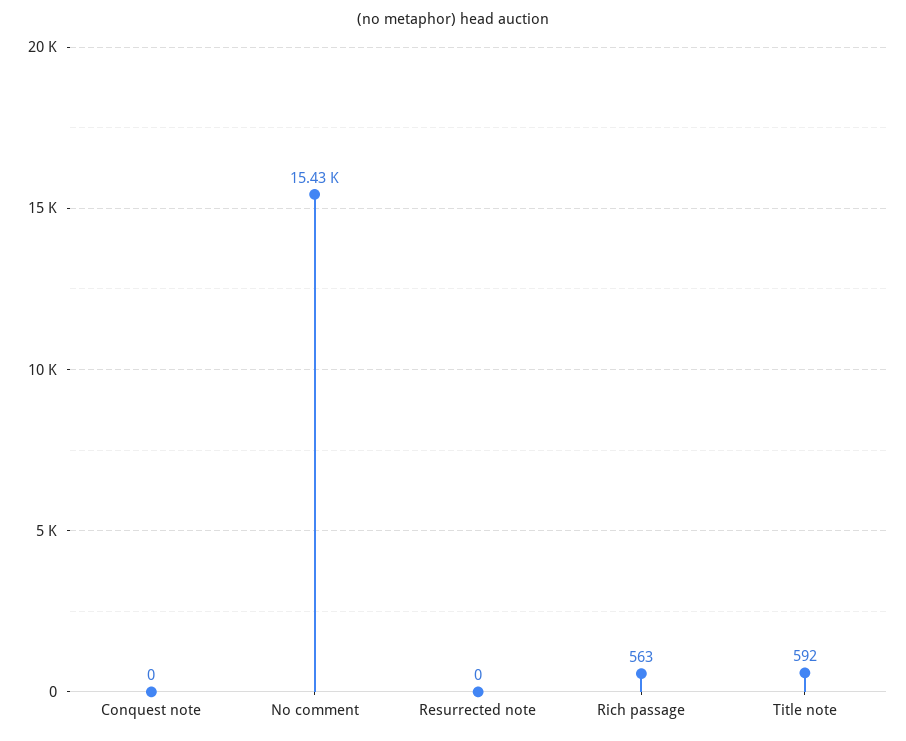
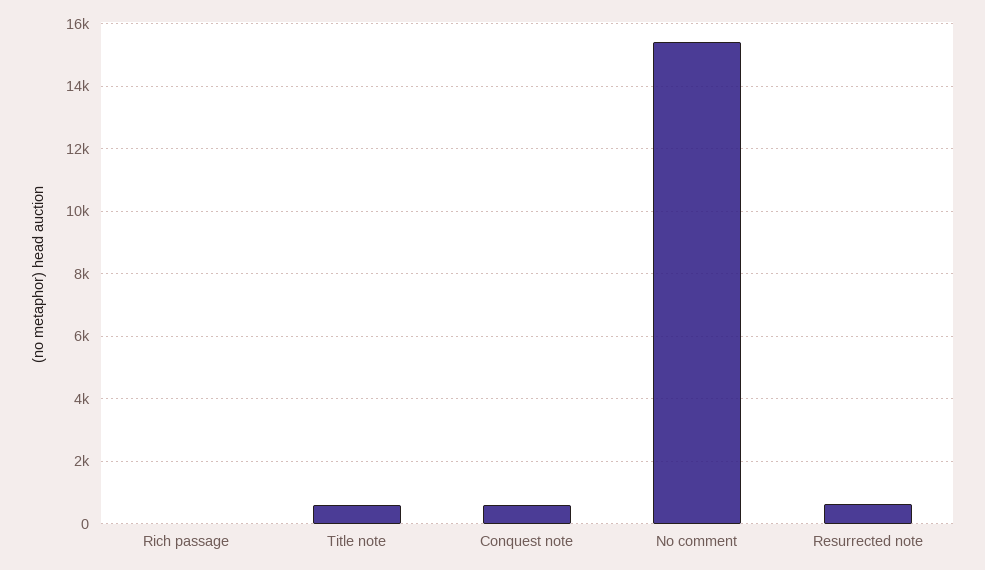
  {
-   "Conquest note": 0,
+   "Conquest note": 600,
    "No comment": 15430,
-   "Resurrected note": 0,
+   "Resurrected note": 600,
-   "Rich passage": 563,
+   "Rich passage": 0,
    "Title note": 592
  }

